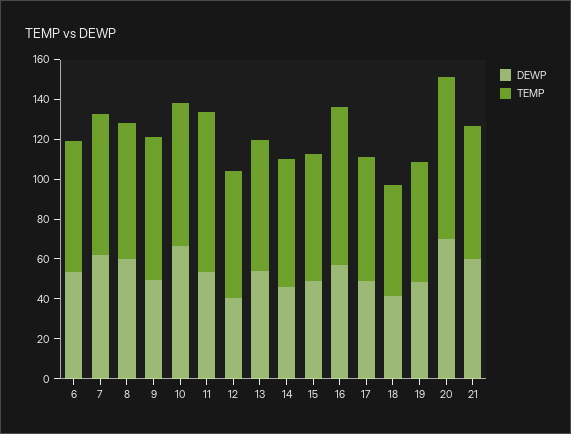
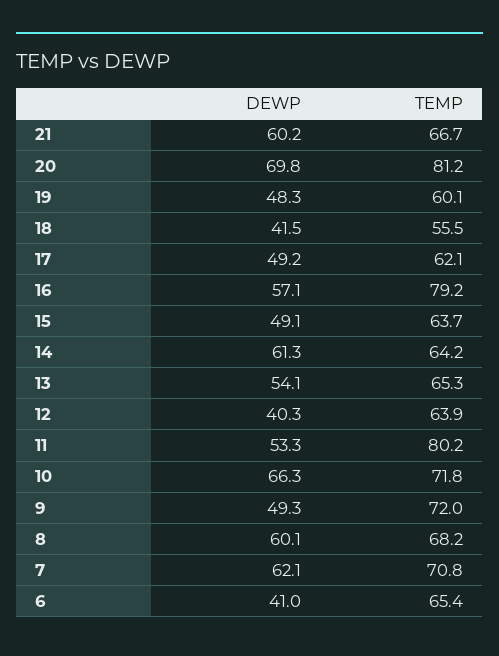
  {
    "DEWP": {
-     "6": 55,
+     "6": 41,
      "7": 62.1,
      "8": 60.1,
      "9": 49.3,
      "10": 66.3,
      "11": 53.3,
      "12": 40.3,
      "13": 54.1,
-     "14": 45,
+     "14": 61.3,
      "15": 49.1,
      "16": 57.1,
      "17": 49.2,
      "18": 41.5,
      "19": 48.3,
      "20": 69.8,
      "21": 60.2
    },
    "TEMP": {
      "6": 65.4,
      "7": 70.8,
      "8": 68.2,
      "9": 72,
      "10": 71.8,
      "11": 80.2,
      "12": 63.9,
      "13": 65.3,
      "14": 64.2,
      "15": 63.7,
      "16": 79.2,
      "17": 62.1,
      "18": 55.5,
      "19": 60.1,
      "20": 81.2,
      "21": 66.7
    }
  }

